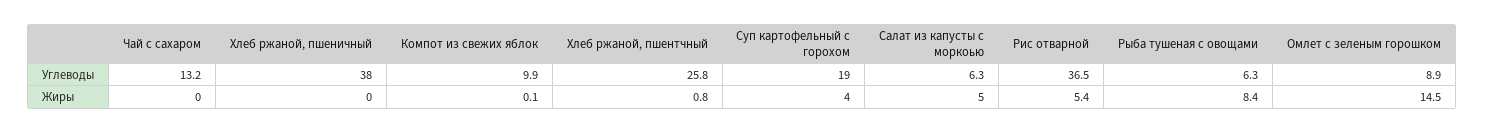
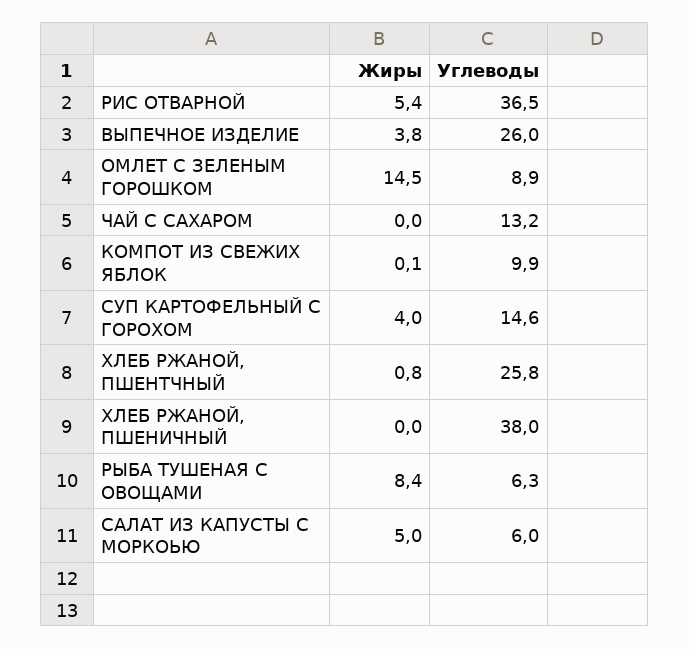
  {
    "Чай с сахаром": {
      "Углеводы": 13.2,
      "Жиры": 0
    },
    "Хлеб ржаной, пшеничный": {
      "Углеводы": 38,
      "Жиры": 0
    },
    "Компот из свежих яблок": {
      "Углеводы": 9.9,
      "Жиры": 0.1
    },
    "Хлеб ржаной, пшентчный": {
      "Углеводы": 25.8,
      "Жиры": 0.8
    },
    "Суп картофельный с горохом": {
-     "Углеводы": 19,
+     "Углеводы": 14.6,
      "Жиры": 4
    },
    "Салат из капусты с моркоью": {
-     "Углеводы": 6.3,
+     "Углеводы": 6,
      "Жиры": 5
    },
    "Рис отварной": {
      "Углеводы": 36.5,
      "Жиры": 5.4
    },
    "Рыба тушеная с овощами": {
      "Углеводы": 6.3,
      "Жиры": 8.4
    },
    "Омлет с зеленым горошком": {
      "Углеводы": 8.9,
      "Жиры": 14.5
-   }
+   },
+   "ВЫПЕЧНОЕ ИЗДЕЛИЕ": {
+     "Жиры": 3.8,
+     "Углеводы": 26
+   }
  }

